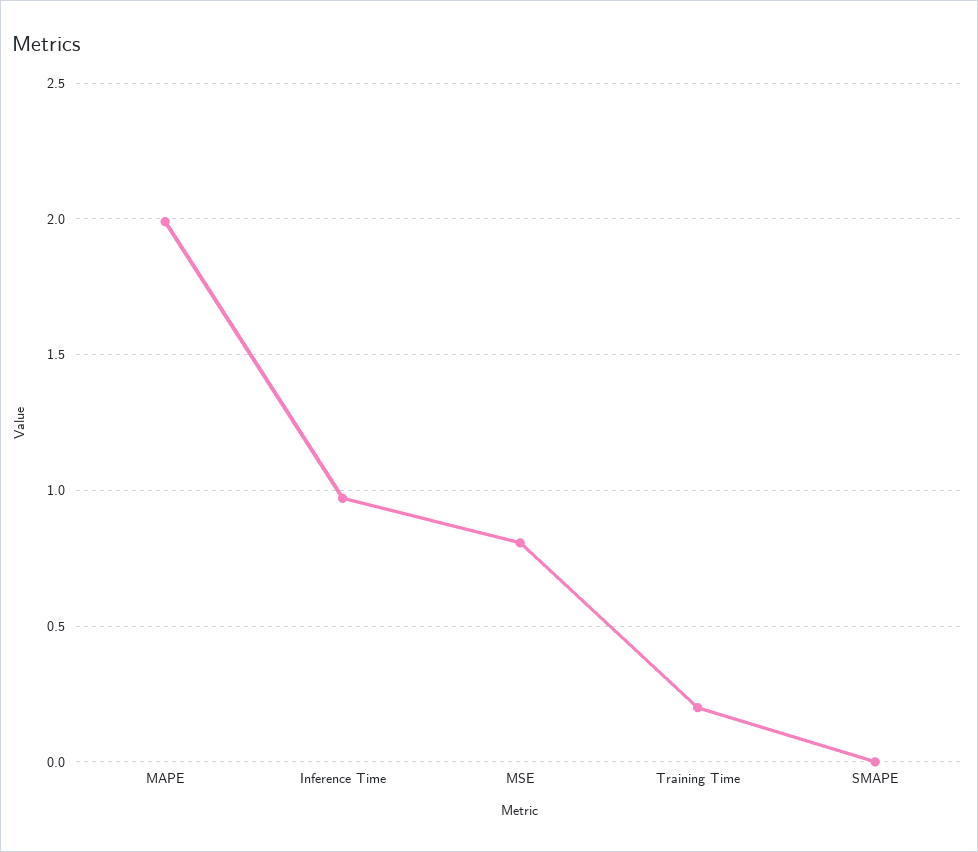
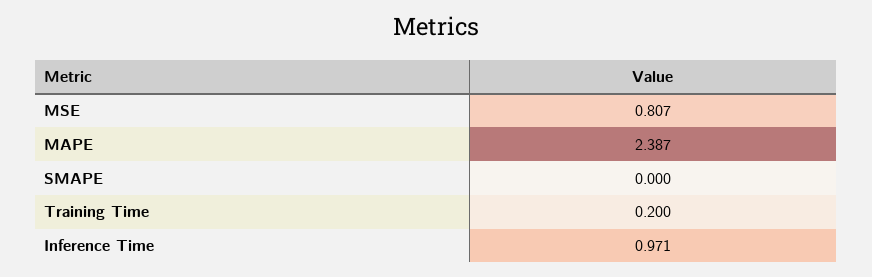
  {
-   "MAPE": 2,
+   "MAPE": 2.387,
    "Inference Time": 0.971,
    "MSE": 0.807,
    "Training Time": 0.2,
    "SMAPE": 0
  }

